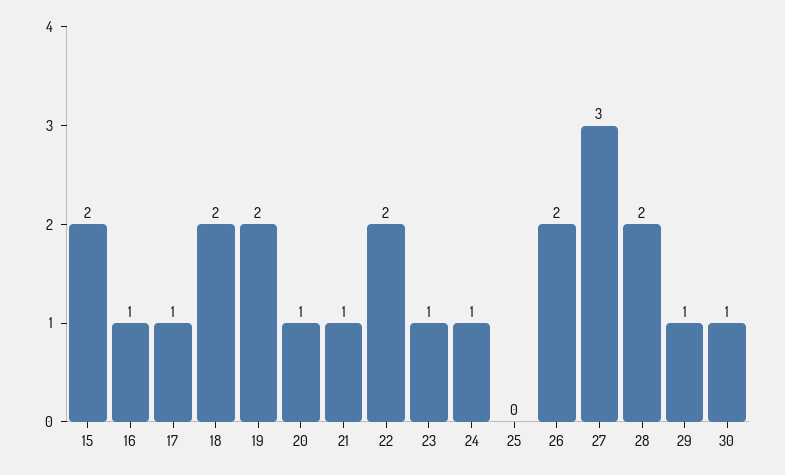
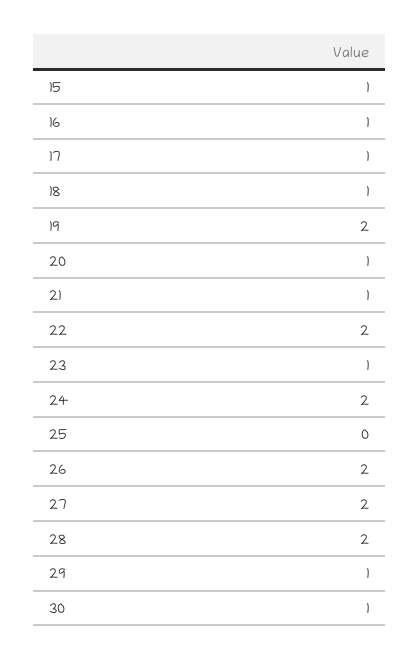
  {
-   "15": 2,
+   "15": 1,
    "16": 1,
    "17": 1,
-   "18": 2,
+   "18": 1,
    "19": 2,
    "20": 1,
    "21": 1,
    "22": 2,
    "23": 1,
-   "24": 1,
+   "24": 2,
    "25": 0,
    "26": 2,
-   "27": 3,
+   "27": 2,
    "28": 2,
    "29": 1,
    "30": 1
  }

